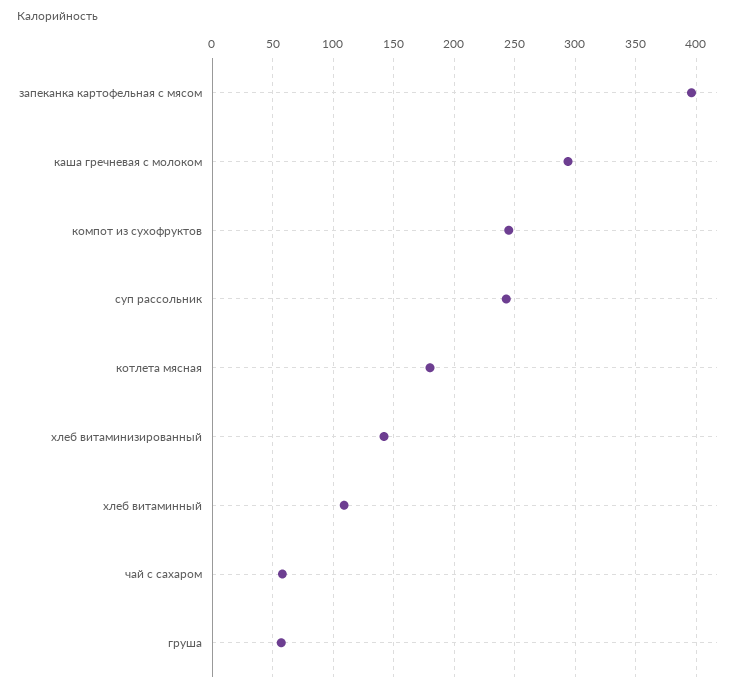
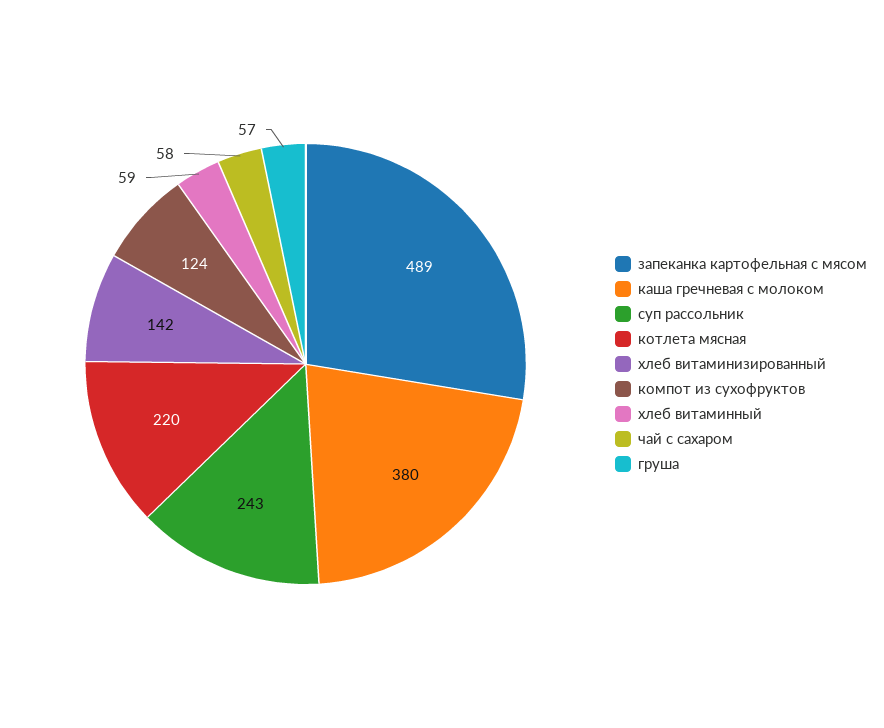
  {
-   "запеканка картофельная с мясом": 395,
+   "запеканка картофельная с мясом": 489,
-   "каша гречневая с молоком": 295,
+   "каша гречневая с молоком": 380,
-   "компот из сухофруктов": 245,
+   "компот из сухофруктов": 124,
    "суп рассольник": 243,
-   "котлета мясная": 180,
+   "котлета мясная": 220,
    "хлеб витаминизированный": 142,
-   "хлеб витаминный": 110,
+   "хлеб витаминный": 59,
    "чай с сахаром": 58,
    "груша": 57
  }

